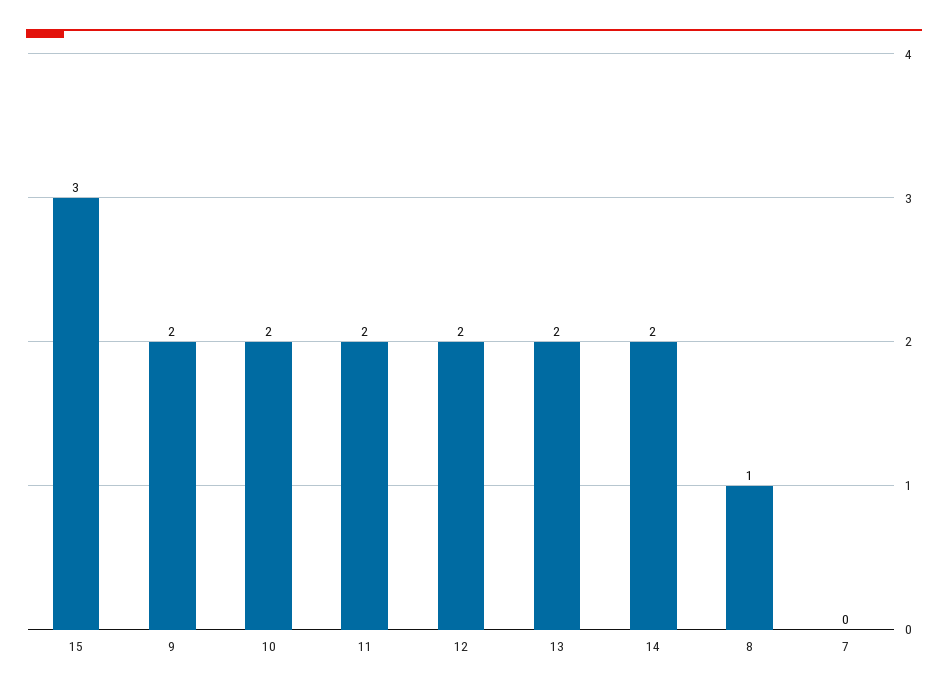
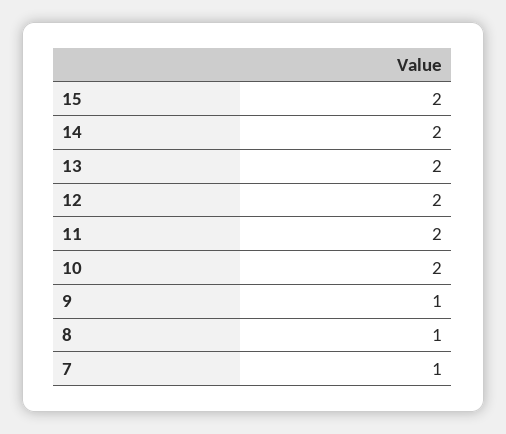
  {
-   "15": 3,
+   "15": 2,
-   "9": 2,
+   "9": 1,
    "10": 2,
    "11": 2,
    "12": 2,
    "13": 2,
    "14": 2,
    "8": 1,
-   "7": 0
+   "7": 1
  }

